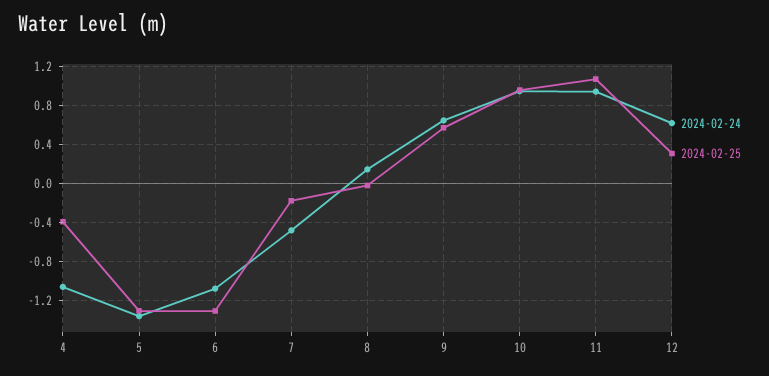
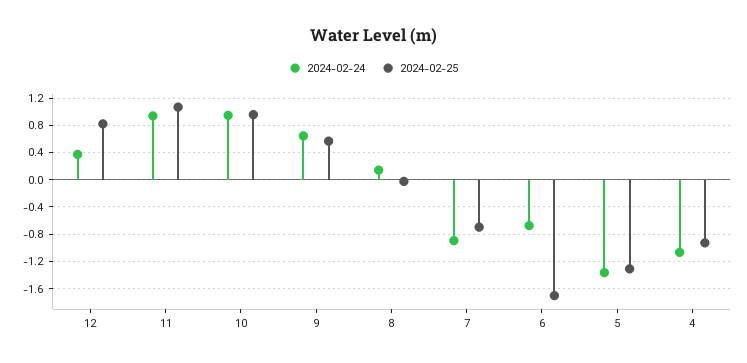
  {
    "2024-02-24": {
      "4": -1.1,
      "5": -1.4,
-     "6": -1.1,
+     "6": -0.7,
-     "7": -0.5,
+     "7": -0.9,
      "8": 0.1,
      "9": 0.6,
      "10": 0.9,
      "11": 0.9,
-     "12": 0.6
+     "12": 0.4
    },
    "2024-02-25": {
-     "4": -0.4,
+     "4": -0.9,
      "5": -1.3,
-     "6": -1.3,
+     "6": -1.7,
-     "7": -0.2,
+     "7": -0.7,
      "8": 0,
      "9": 0.6,
      "10": 1,
      "11": 1.1,
-     "12": 0.3
+     "12": 0.8
    }
  }

